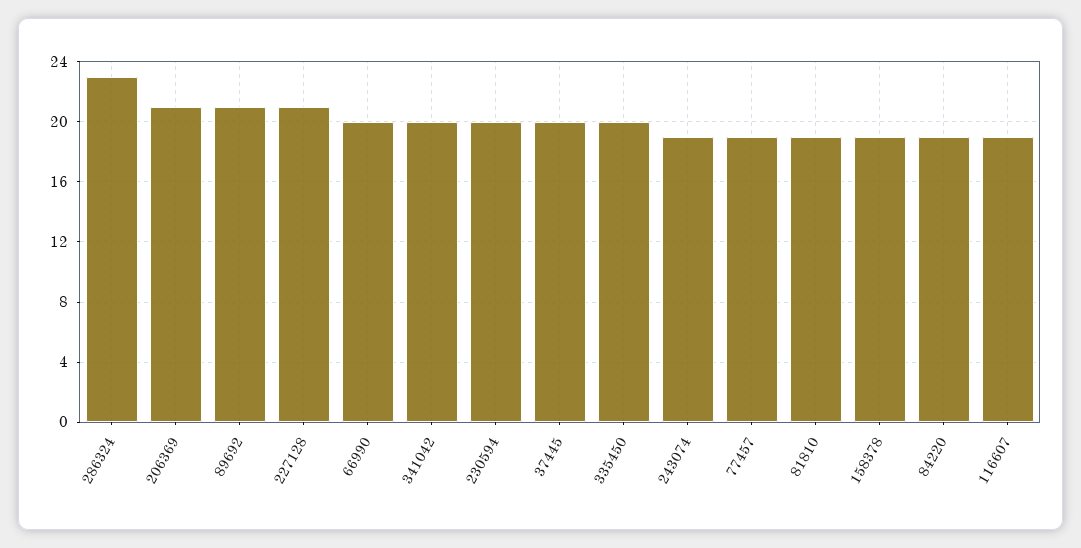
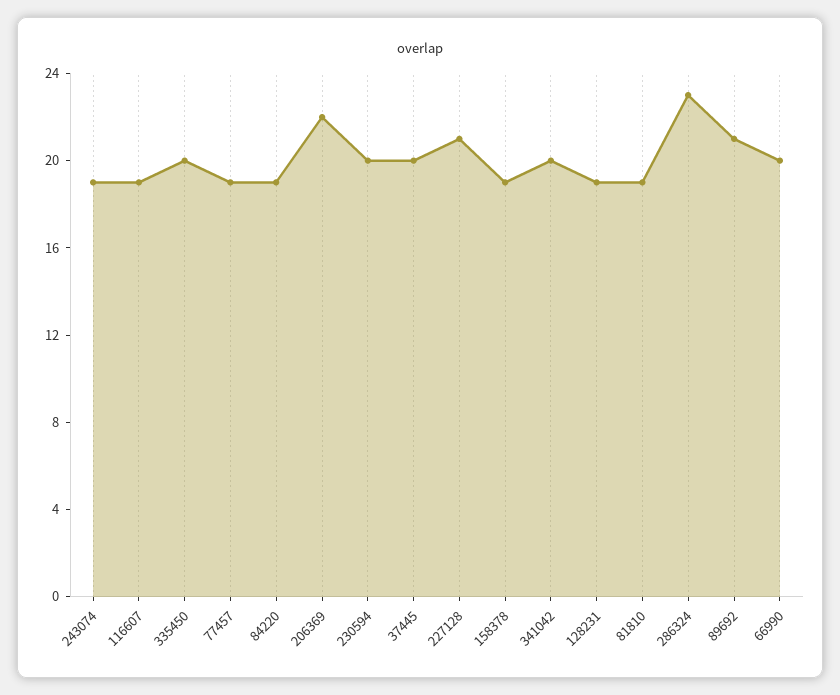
  {
    "286324": 23,
-   "206369": 21,
+   "206369": 22,
    "89692": 21,
    "227128": 21,
    "66990": 20,
    "341042": 20,
    "230594": 20,
    "37445": 20,
    "335450": 20,
    "243074": 19,
    "77457": 19,
    "81810": 19,
    "158378": 19,
    "84220": 19,
-   "116607": 19
+   "116607": 19,
+   "128231": 19
  }

